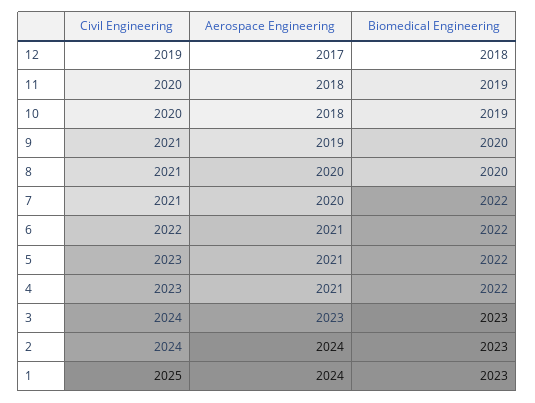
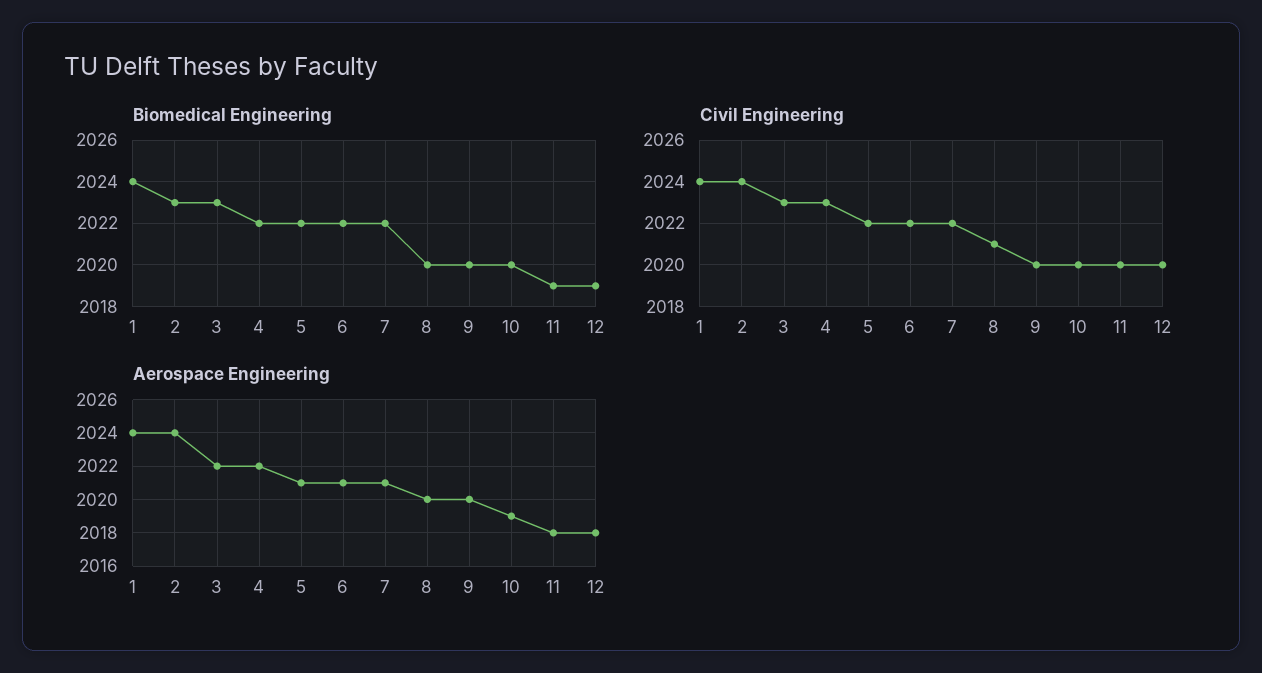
  {
    "Civil Engineering": {
-     "12": 2019,
+     "12": 2020,
      "11": 2020,
      "10": 2020,
-     "9": 2021,
+     "9": 2020,
      "8": 2021,
-     "7": 2021,
+     "7": 2022,
      "6": 2022,
-     "5": 2023,
+     "5": 2022,
      "4": 2023,
-     "3": 2024,
+     "3": 2023,
      "2": 2024,
-     "1": 2025
+     "1": 2024
    },
    "Aerospace Engineering": {
-     "12": 2017,
+     "12": 2018,
      "11": 2018,
-     "10": 2018,
+     "10": 2019,
-     "9": 2019,
+     "9": 2020,
      "8": 2020,
-     "7": 2020,
+     "7": 2021,
      "6": 2021,
      "5": 2021,
-     "4": 2021,
+     "4": 2022,
-     "3": 2023,
+     "3": 2022,
      "2": 2024,
      "1": 2024
    },
    "Biomedical Engineering": {
-     "12": 2018,
+     "12": 2019,
      "11": 2019,
-     "10": 2019,
+     "10": 2020,
      "9": 2020,
      "8": 2020,
      "7": 2022,
      "6": 2022,
      "5": 2022,
      "4": 2022,
      "3": 2023,
      "2": 2023,
-     "1": 2023
+     "1": 2024
    }
  }

